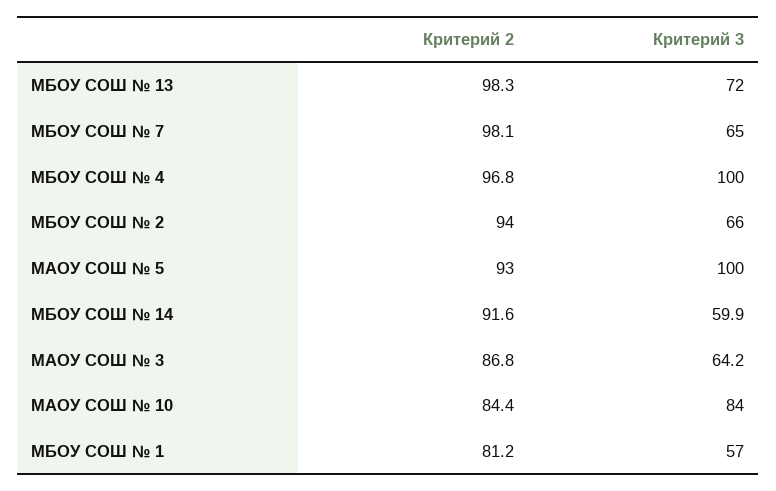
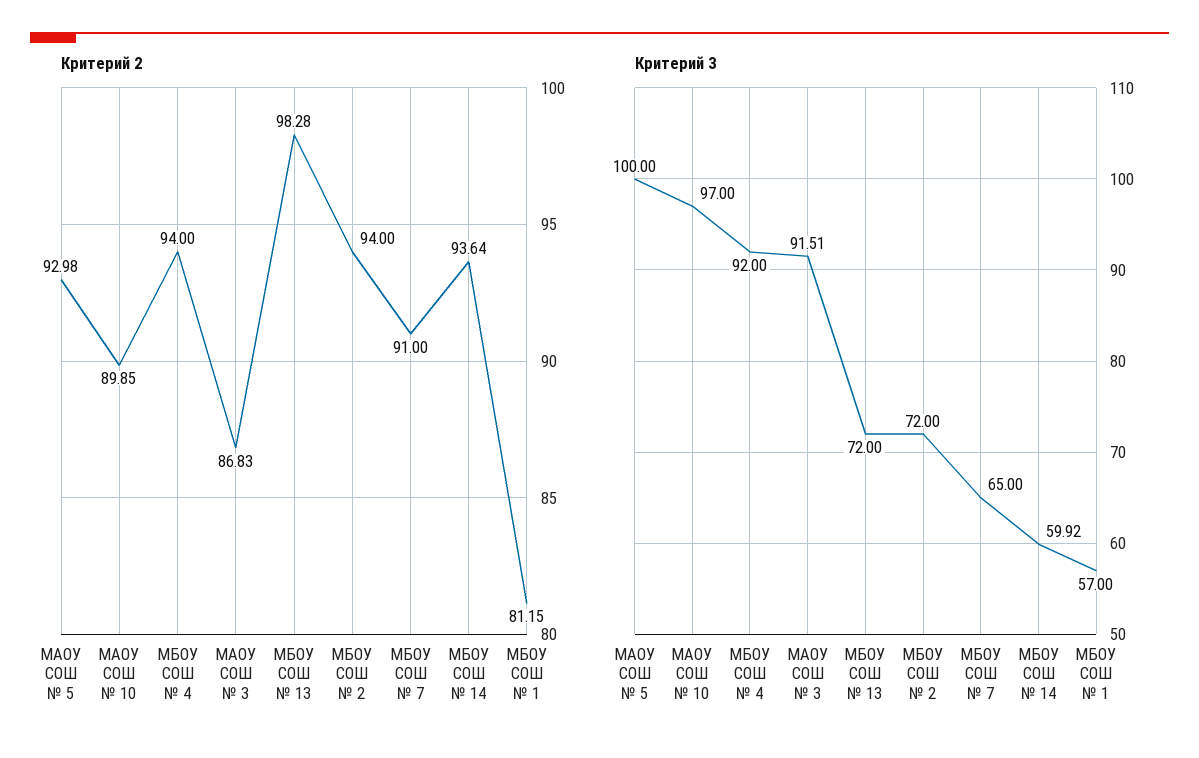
  {
    "Критерий 2": {
      "МБОУ СОШ № 13": 98.28,
-     "МБОУ СОШ № 7": 98.1,
+     "МБОУ СОШ № 7": 91,
-     "МБОУ СОШ № 4": 96.8,
+     "МБОУ СОШ № 4": 94,
      "МБОУ СОШ № 2": 94,
      "МАОУ СОШ № 5": 92.98,
-     "МБОУ СОШ № 14": 91.6,
+     "МБОУ СОШ № 14": 93.64,
      "МАОУ СОШ № 3": 86.83,
-     "МАОУ СОШ № 10": 84.4,
+     "МАОУ СОШ № 10": 89.85,
      "МБОУ СОШ № 1": 81.15
    },
    "Критерий 3": {
      "МБОУ СОШ № 13": 72,
      "МБОУ СОШ № 7": 65,
-     "МБОУ СОШ № 4": 100,
+     "МБОУ СОШ № 4": 92,
-     "МБОУ СОШ № 2": 66,
+     "МБОУ СОШ № 2": 72,
      "МАОУ СОШ № 5": 100,
      "МБОУ СОШ № 14": 59.92,
-     "МАОУ СОШ № 3": 64.2,
+     "МАОУ СОШ № 3": 91.51,
-     "МАОУ СОШ № 10": 84,
+     "МАОУ СОШ № 10": 97,
      "МБОУ СОШ № 1": 57
    }
  }

